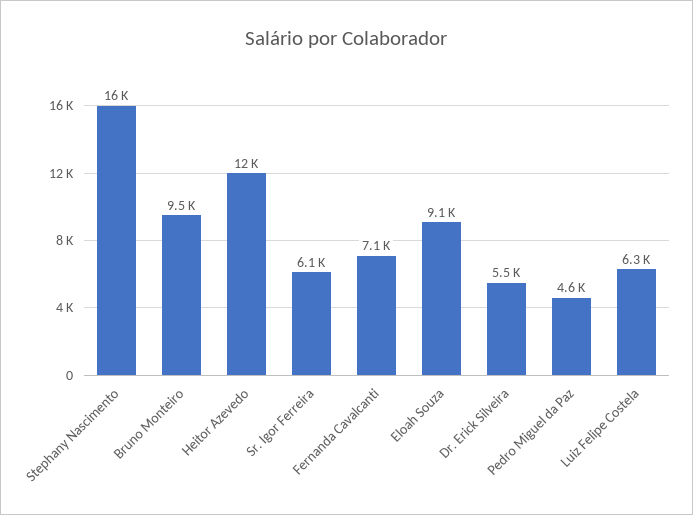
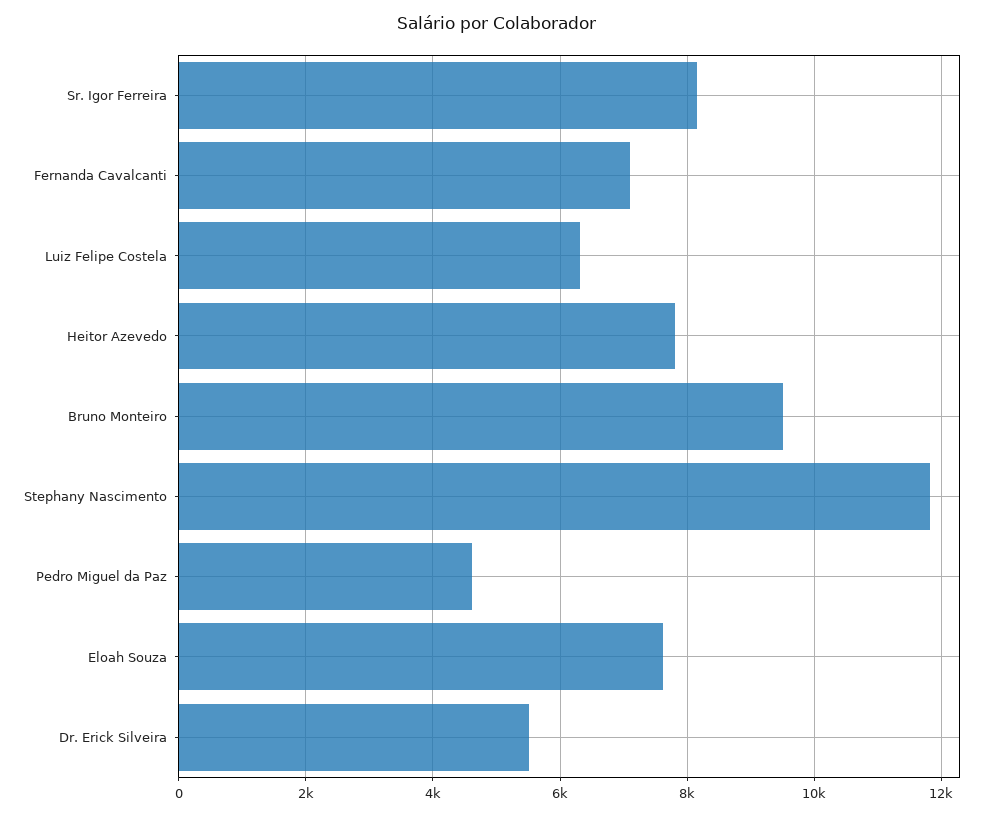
  {
-   "Stephany Nascimento": 16000,
+   "Stephany Nascimento": 11800,
    "Bruno Monteiro": 9500,
-   "Heitor Azevedo": 12000,
+   "Heitor Azevedo": 7800,
-   "Sr. Igor Ferreira": 6100,
+   "Sr. Igor Ferreira": 8200,
    "Fernanda Cavalcanti": 7100,
-   "Eloah Souza": 9100,
+   "Eloah Souza": 7600,
    "Dr. Erick Silveira": 5500,
    "Pedro Miguel da Paz": 4600,
    "Luiz Felipe Costela": 6300
  }

